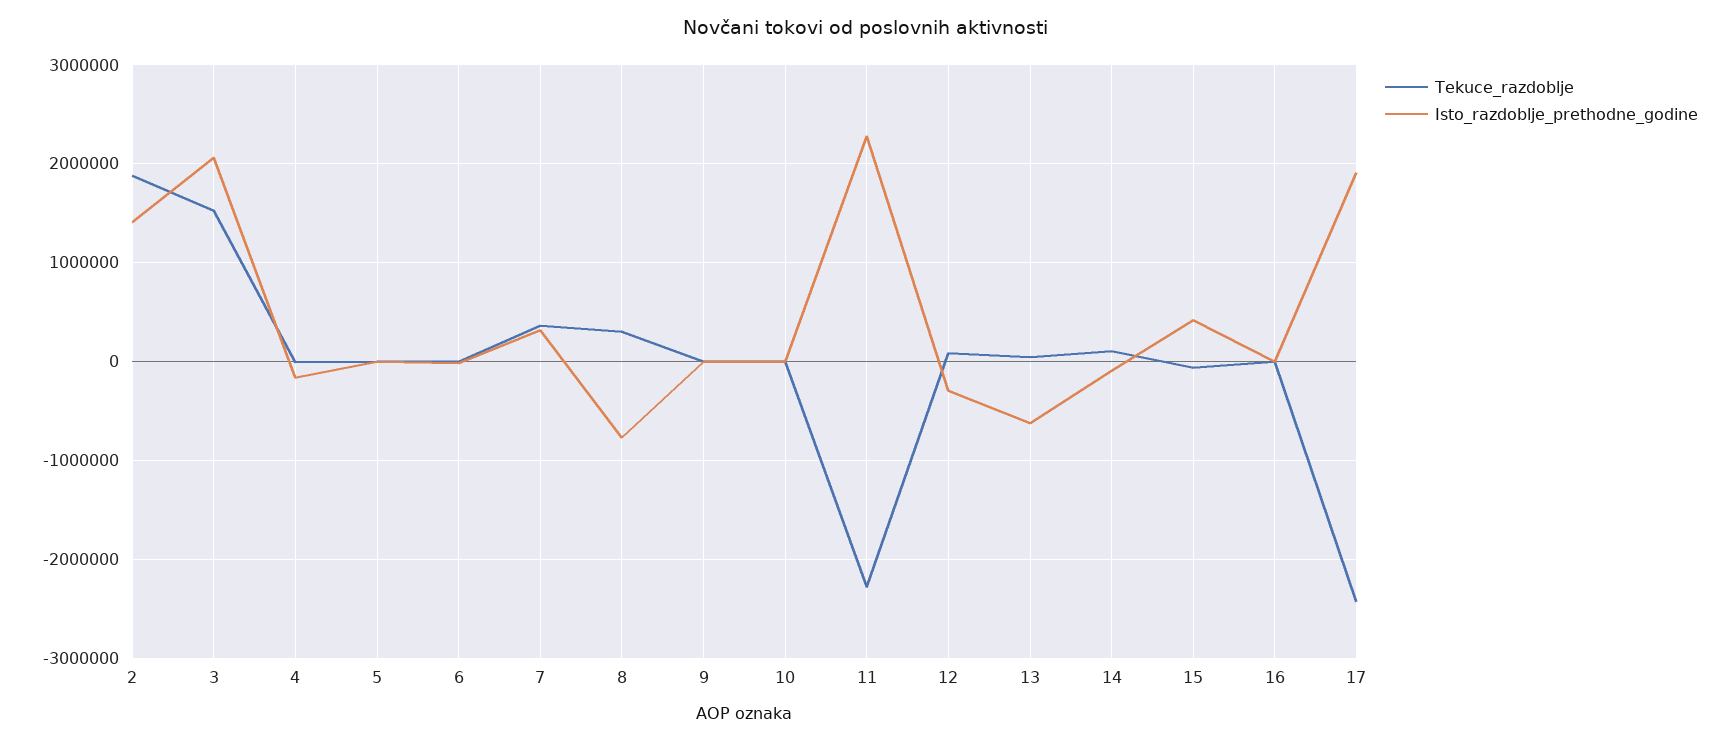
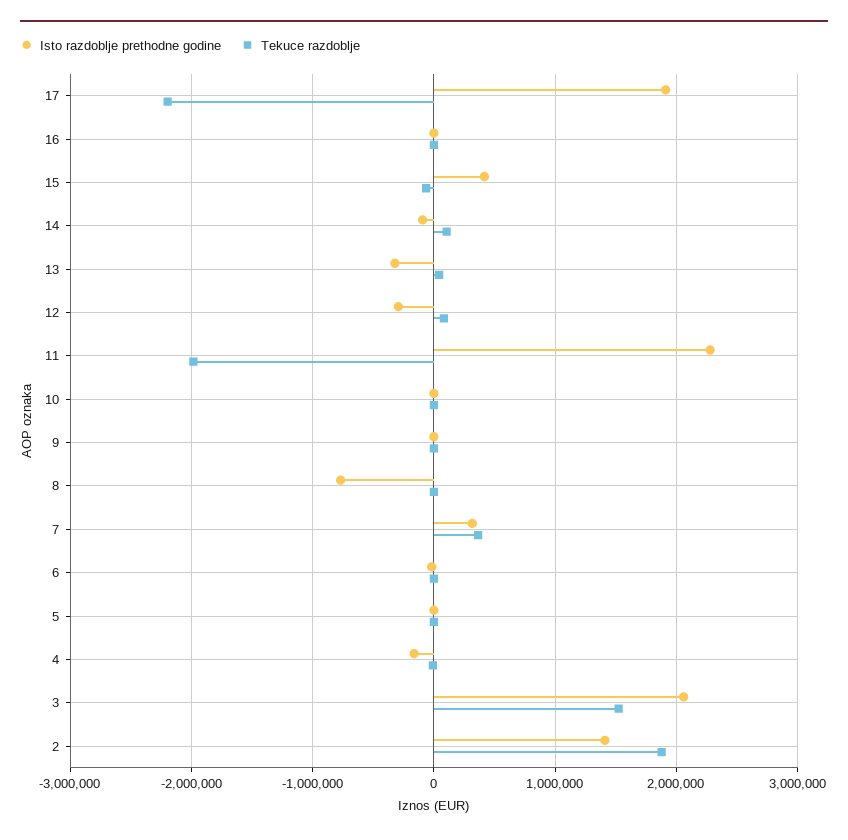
  {
    "Tekuce_razdoblje": {
      "2": 1900000,
      "3": 1500000,
      "4": 0,
      "5": 0,
      "6": 0,
      "7": 400000,
-     "8": 300000,
+     "8": 0,
      "9": 0,
      "10": 0,
-     "11": -2300000,
+     "11": -2000000,
      "12": 100000,
      "13": 0,
      "14": 100000,
      "15": -100000,
      "16": 0,
-     "17": -2400000
+     "17": -2200000
    },
    "Isto_razdoblje_prethodne_godine": {
      "2": 1400000,
      "3": 2100000,
      "4": -200000,
      "5": 0,
      "6": 0,
      "7": 300000,
      "8": -800000,
      "9": 0,
      "10": 0,
      "11": 2300000,
      "12": -300000,
-     "13": -600000,
+     "13": -300000,
      "14": -100000,
      "15": 400000,
      "16": 0,
      "17": 1900000
    }
  }

